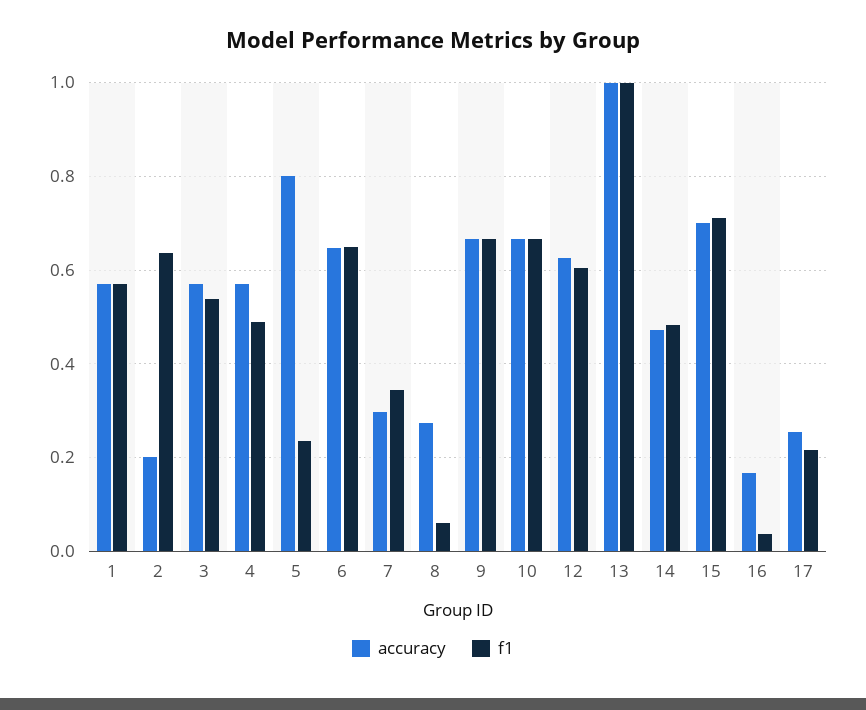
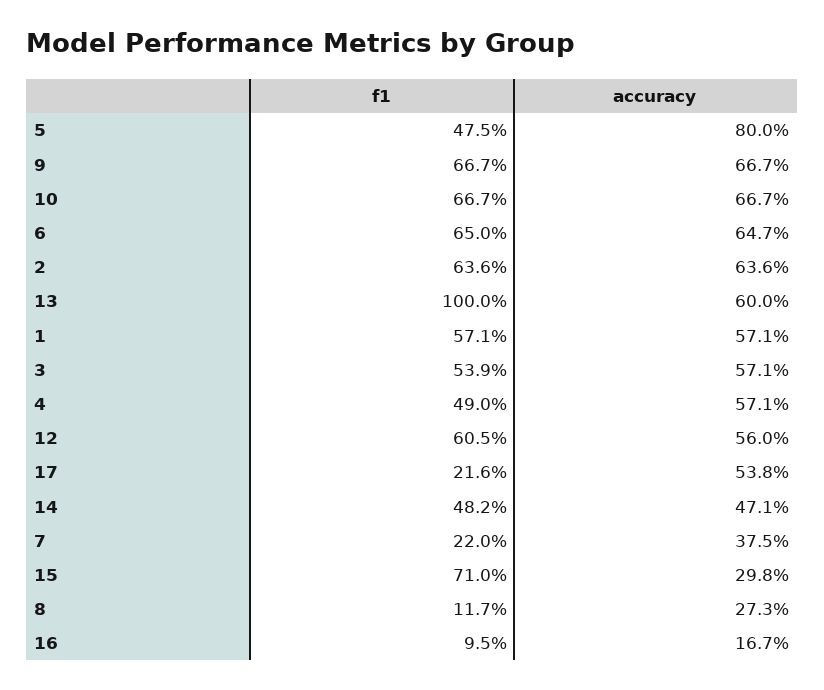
  {
    "accuracy": {
      "1": 0.571,
-     "2": 0.2,
+     "2": 0.636,
      "3": 0.571,
      "4": 0.571,
      "5": 0.8,
      "6": 0.647,
-     "7": 0.3,
+     "7": 0.375,
      "8": 0.273,
      "9": 0.667,
      "10": 0.667,
-     "12": 0.62,
+     "12": 0.56,
-     "13": 1,
+     "13": 0.6,
      "14": 0.471,
-     "15": 0.7,
+     "15": 0.298,
      "16": 0.167,
-     "17": 0.26
+     "17": 0.538
    },
    "f1": {
      "1": 0.571,
      "2": 0.636,
      "3": 0.539,
      "4": 0.49,
-     "5": 0.24,
+     "5": 0.475,
      "6": 0.65,
-     "7": 0.34,
+     "7": 0.22,
-     "8": 0.06,
+     "8": 0.117,
      "9": 0.667,
      "10": 0.667,
      "12": 0.605,
      "13": 1,
      "14": 0.482,
      "15": 0.71,
-     "16": 0.04,
+     "16": 0.095,
      "17": 0.216
    }
  }

